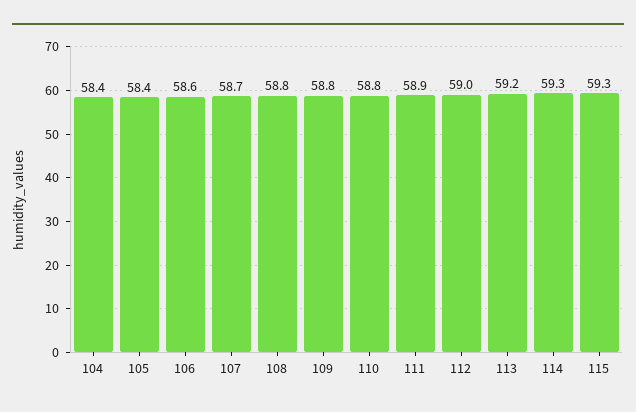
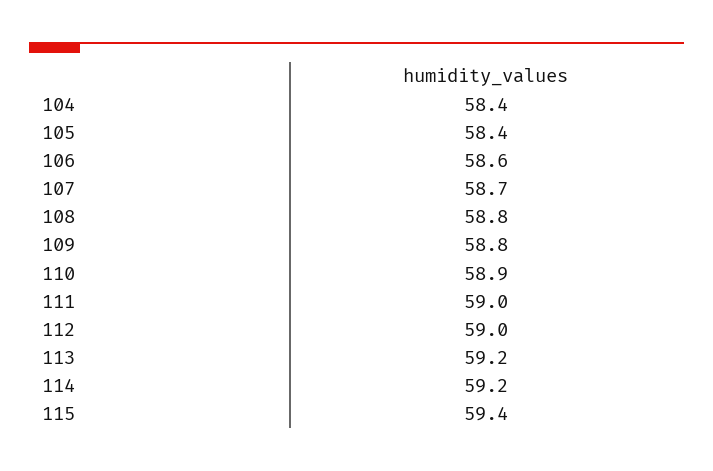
  {
    "104": 58.4,
    "105": 58.4,
    "106": 58.6,
    "107": 58.7,
    "108": 58.8,
    "109": 58.8,
-   "110": 58.8,
+   "110": 58.9,
-   "111": 58.9,
+   "111": 59,
    "112": 59,
    "113": 59.2,
-   "114": 59.3,
+   "114": 59.2,
-   "115": 59.3
+   "115": 59.4
  }

